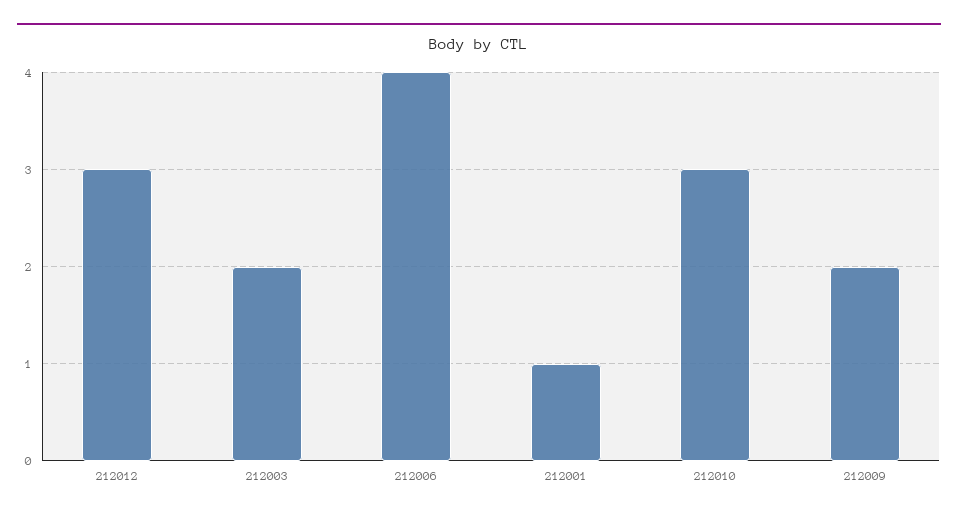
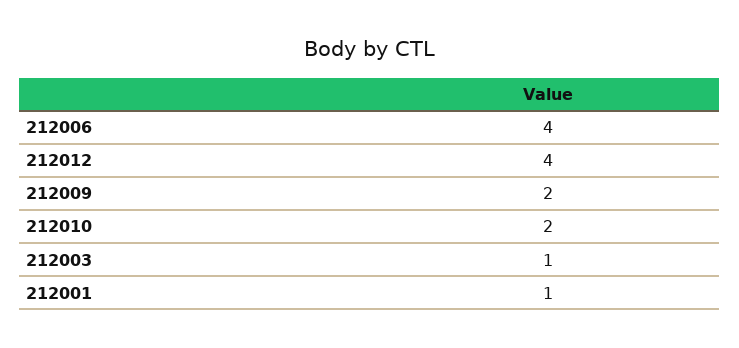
  {
-   "212012": 3,
+   "212012": 4,
-   "212003": 2,
+   "212003": 1,
    "212006": 4,
    "212001": 1,
-   "212010": 3,
+   "212010": 2,
    "212009": 2
  }

